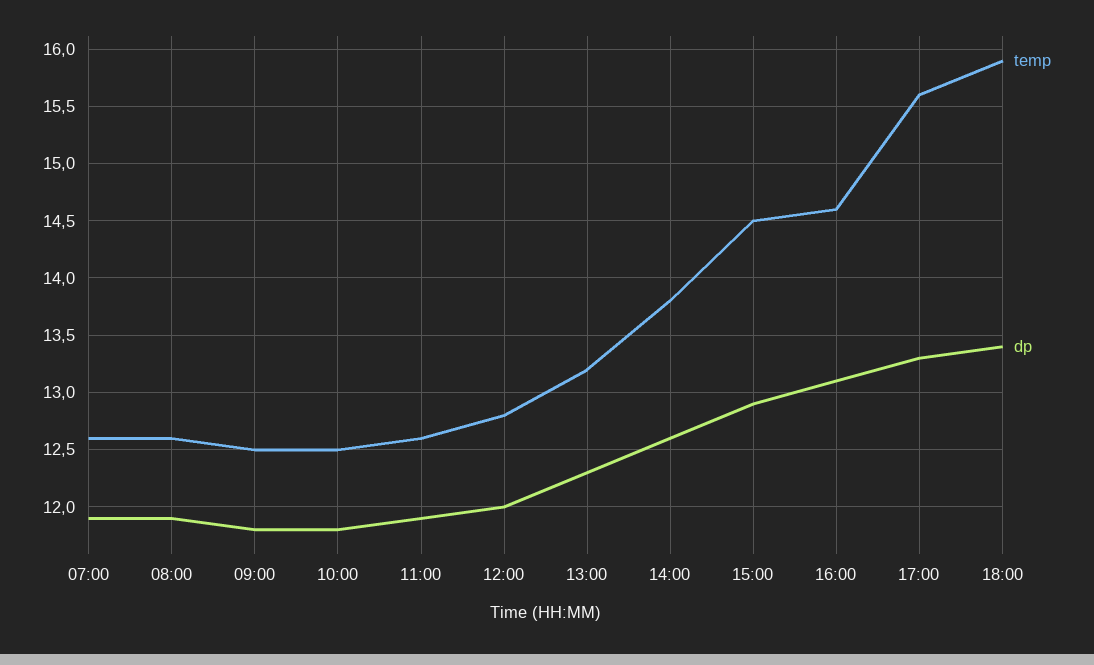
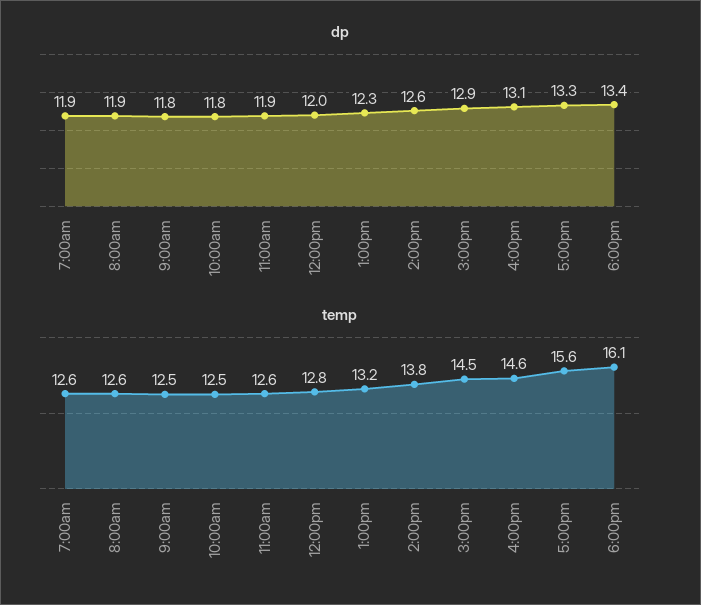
  {
    "temp": {
      "07:00": 12.6,
      "08:00": 12.6,
      "09:00": 12.5,
      "10:00": 12.5,
      "11:00": 12.6,
      "12:00": 12.8,
      "13:00": 13.2,
      "14:00": 13.8,
      "15:00": 14.5,
      "16:00": 14.6,
      "17:00": 15.6,
-     "18:00": 15.9
+     "18:00": 16.1
    },
    "dp": {
      "07:00": 11.9,
      "08:00": 11.9,
      "09:00": 11.8,
      "10:00": 11.8,
      "11:00": 11.9,
      "12:00": 12,
      "13:00": 12.3,
      "14:00": 12.6,
      "15:00": 12.9,
      "16:00": 13.1,
      "17:00": 13.3,
      "18:00": 13.4
    }
  }

